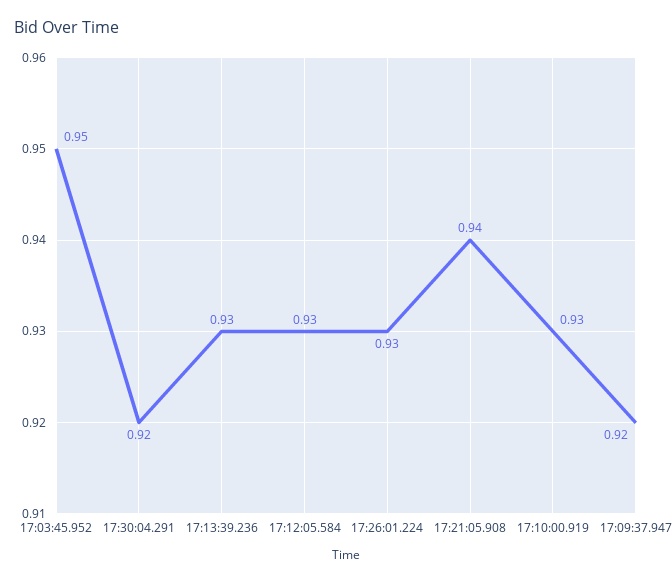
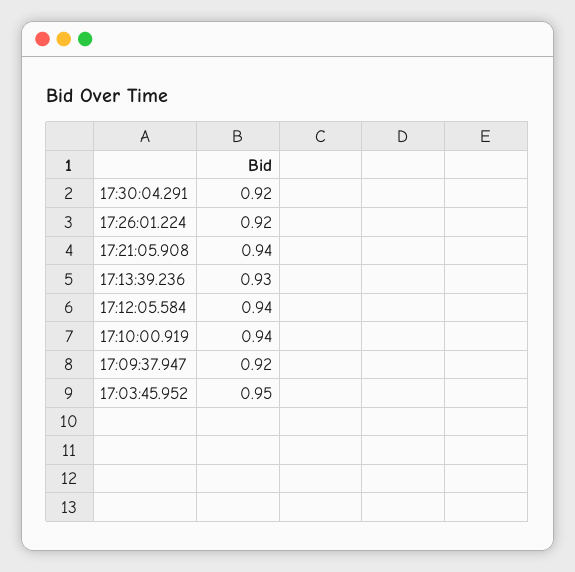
  {
    "17:03:45.952": 0.95,
    "17:30:04.291": 0.92,
    "17:13:39.236": 0.93,
-   "17:12:05.584": 0.93,
+   "17:12:05.584": 0.94,
-   "17:26:01.224": 0.93,
+   "17:26:01.224": 0.92,
    "17:21:05.908": 0.94,
-   "17:10:00.919": 0.93,
+   "17:10:00.919": 0.94,
    "17:09:37.947": 0.92
  }

